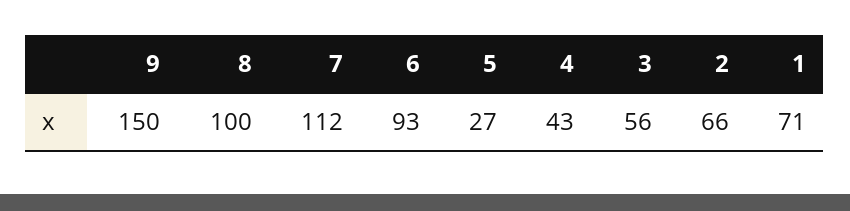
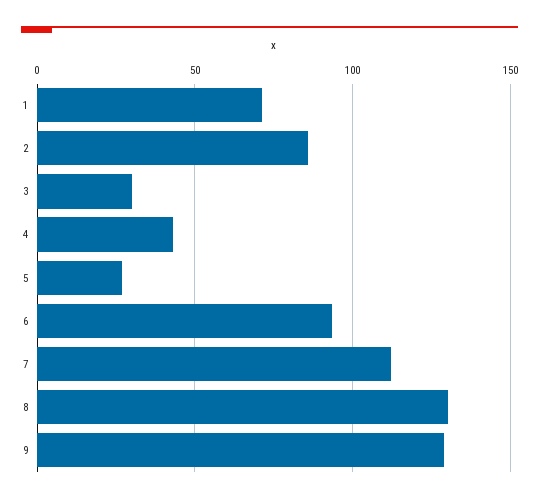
  {
-   "9": 150,
+   "9": 130,
-   "8": 100,
+   "8": 130,
    "7": 112,
    "6": 93,
    "5": 27,
    "4": 43,
-   "3": 56,
+   "3": 30,
-   "2": 66,
+   "2": 85,
    "1": 71
  }

